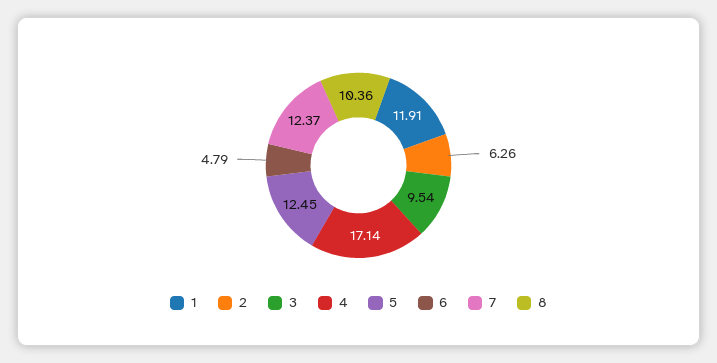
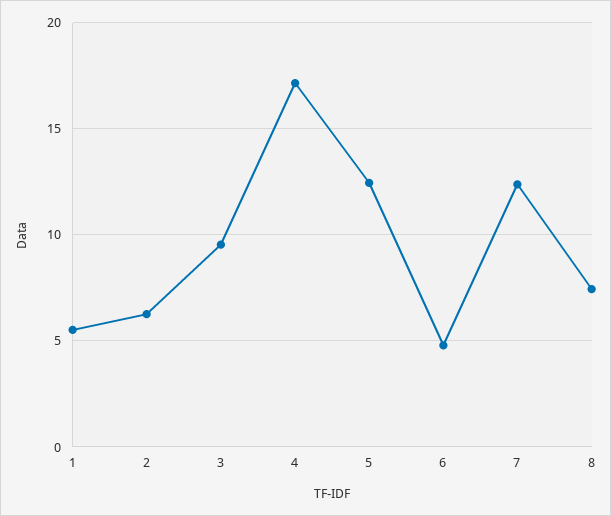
  {
-   "1": 11.91,
+   "1": 5.5,
    "2": 6.26,
    "3": 9.54,
    "4": 17.14,
    "5": 12.45,
    "6": 4.79,
    "7": 12.37,
-   "8": 10.36
+   "8": 7.5
  }

